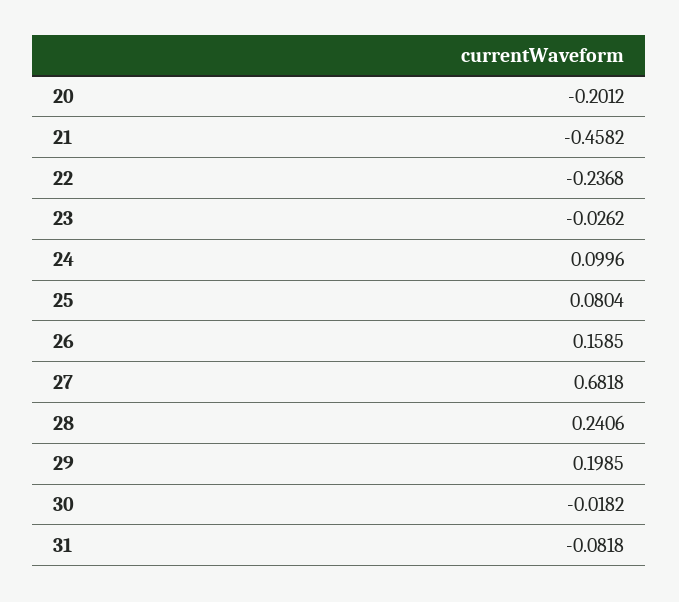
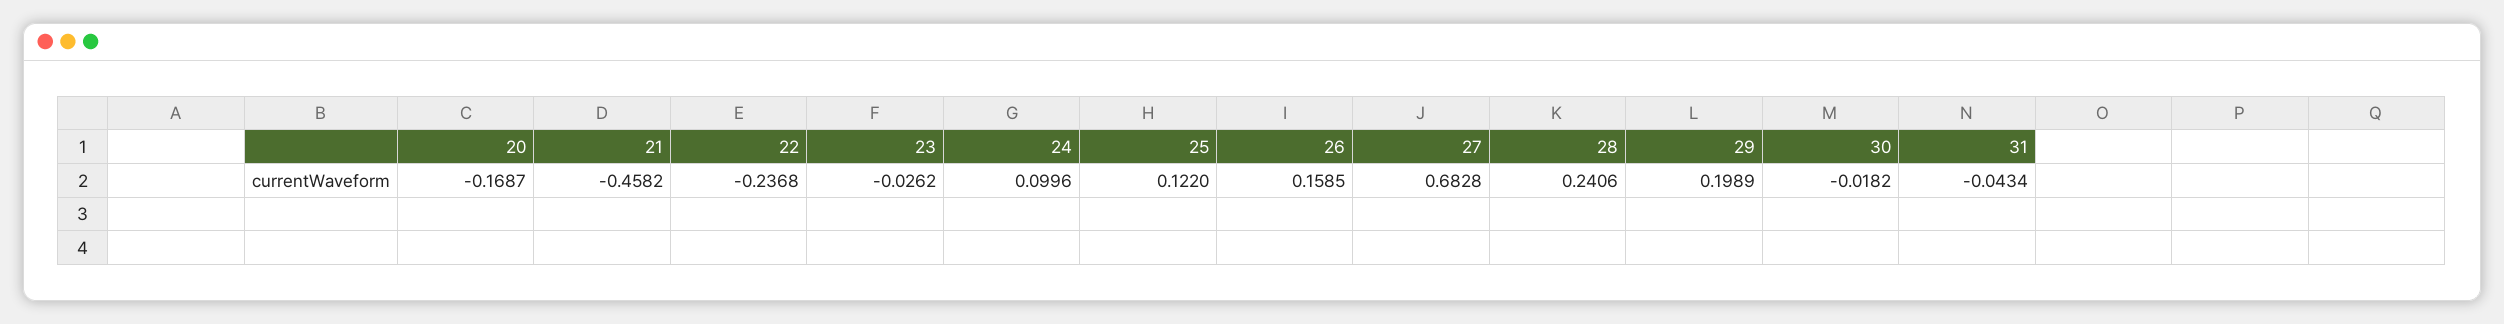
  {
-   "20": -0.2012,
+   "20": -0.1687,
    "21": -0.4582,
    "22": -0.2368,
    "23": -0.0262,
    "24": 0.0996,
-   "25": 0.0804,
+   "25": 0.122,
    "26": 0.1585,
-   "27": 0.6818,
+   "27": 0.6828,
    "28": 0.2406,
-   "29": 0.1985,
+   "29": 0.1989,
    "30": -0.0182,
-   "31": -0.0818
+   "31": -0.0434
  }

